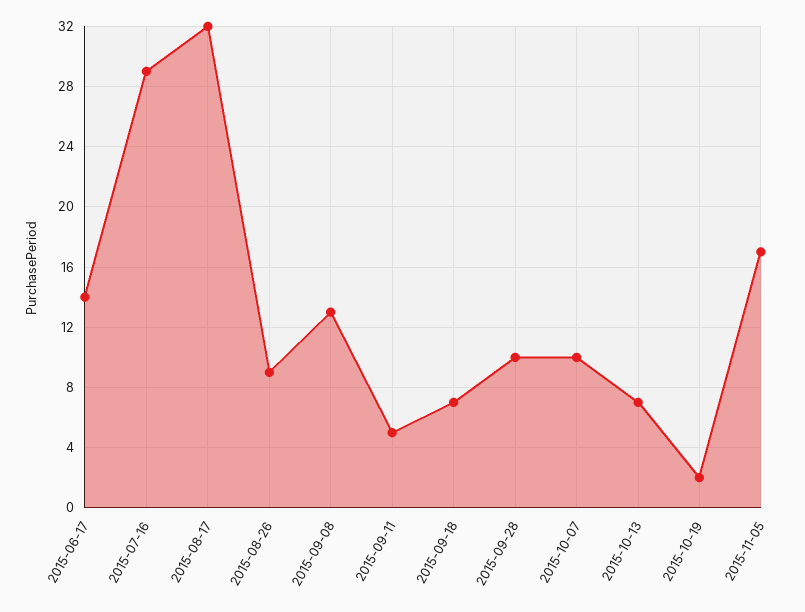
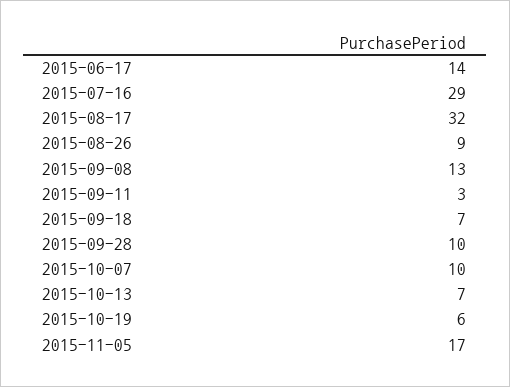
  {
    "2015-06-17": 14,
    "2015-07-16": 29,
    "2015-08-17": 32,
    "2015-08-26": 9,
    "2015-09-08": 13,
-   "2015-09-11": 5,
+   "2015-09-11": 3,
    "2015-09-18": 7,
    "2015-09-28": 10,
    "2015-10-07": 10,
    "2015-10-13": 7,
-   "2015-10-19": 2,
+   "2015-10-19": 6,
    "2015-11-05": 17
  }

